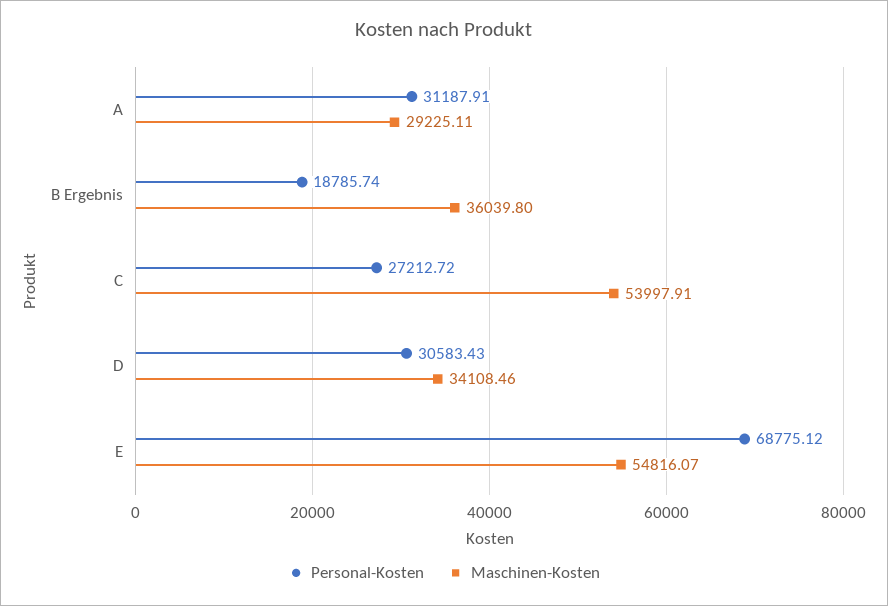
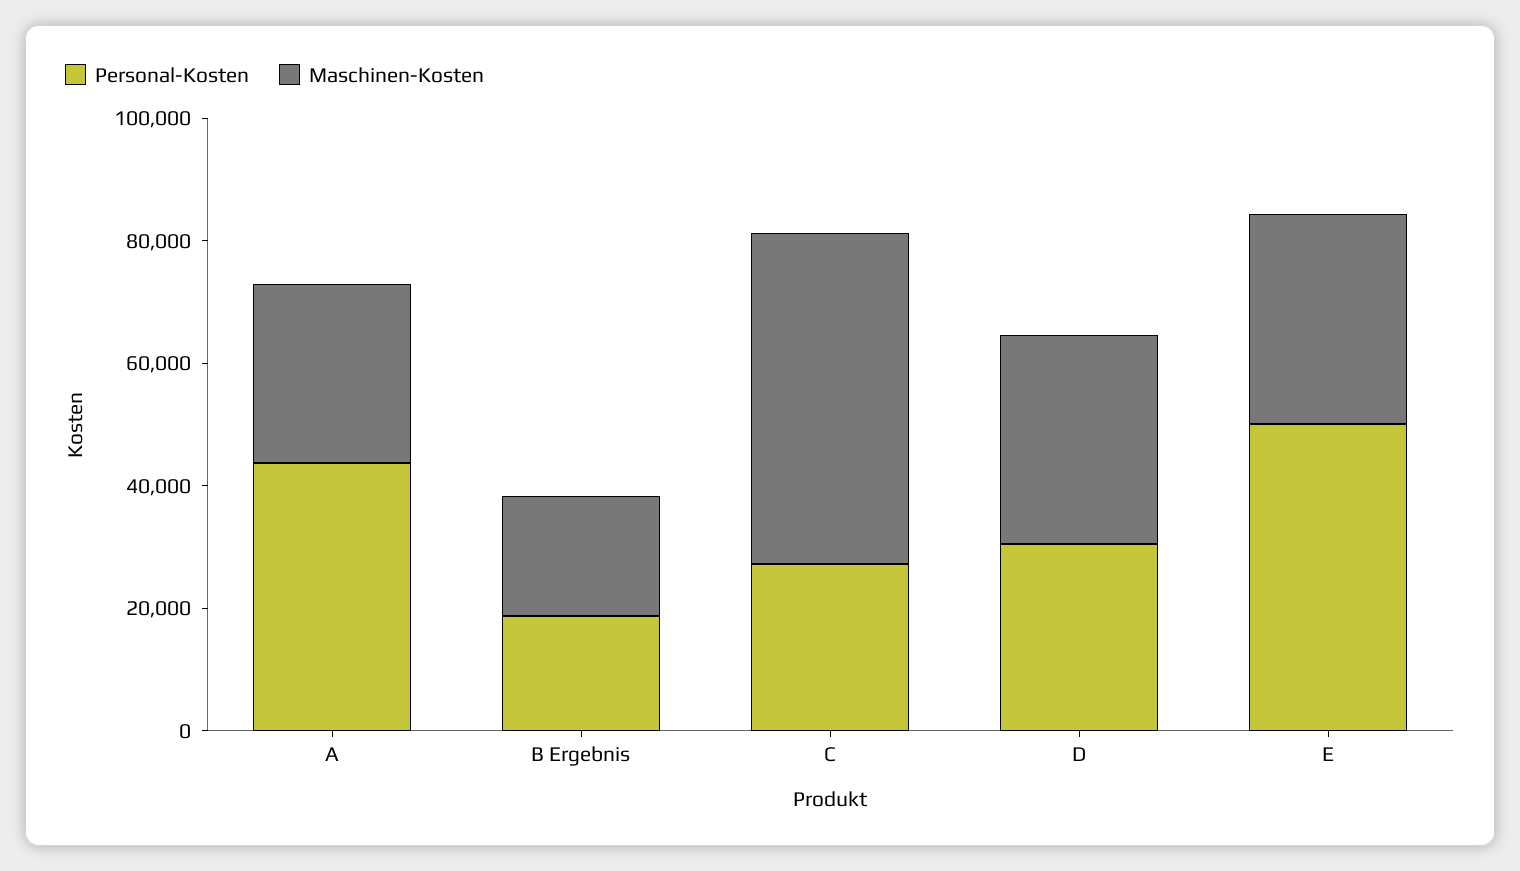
  {
    "Personal-Kosten": {
-     "A": 31187.91,
+     "A": 45000,
      "B Ergebnis": 18785.74,
      "C": 27212.72,
      "D": 30583.43,
-     "E": 68775.12
+     "E": 50000
    },
    "Maschinen-Kosten": {
      "A": 29225.11,
-     "B Ergebnis": 36039.8,
+     "B Ergebnis": 20000,
      "C": 53997.91,
      "D": 34108.46,
-     "E": 54816.07
+     "E": 35000
    }
  }

